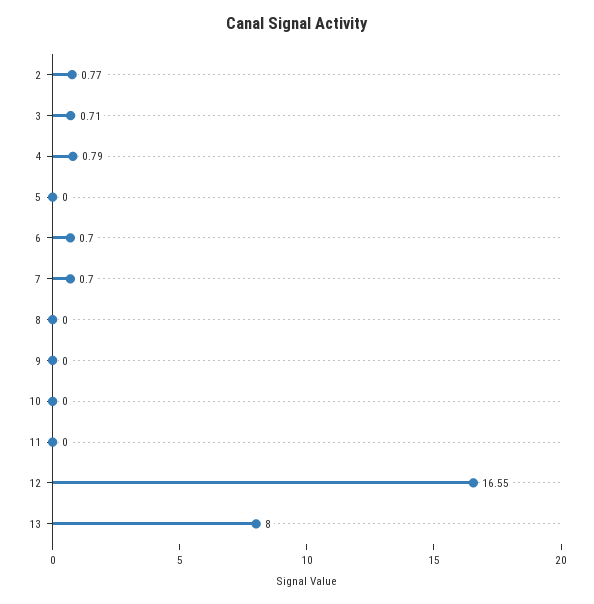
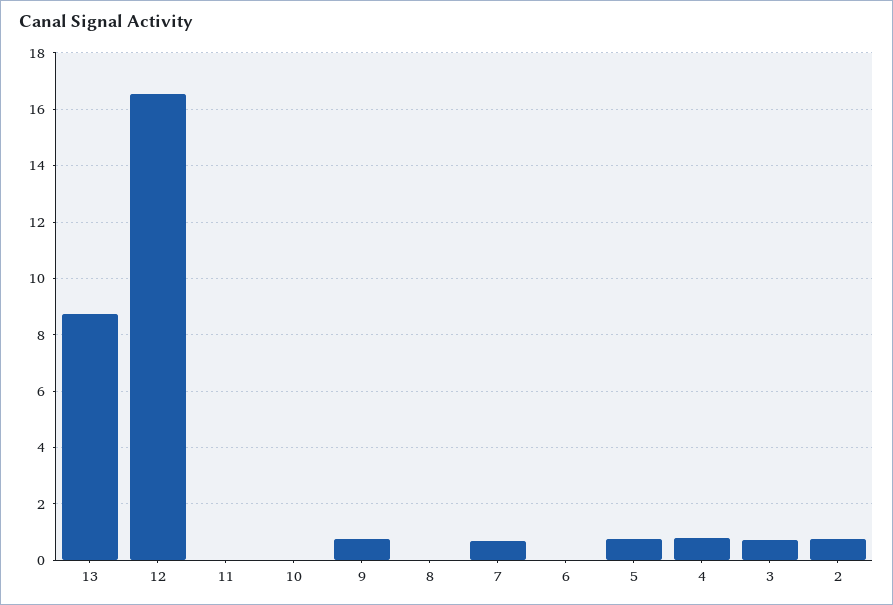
  {
    "2": 0.77,
    "3": 0.71,
    "4": 0.79,
-   "5": 0,
+   "5": 0.75,
-   "6": 0.7,
+   "6": 0,
    "7": 0.7,
    "8": 0,
-   "9": 0,
+   "9": 0.75,
    "10": 0,
    "11": 0,
    "12": 16.55,
-   "13": 8
+   "13": 8.75
  }

